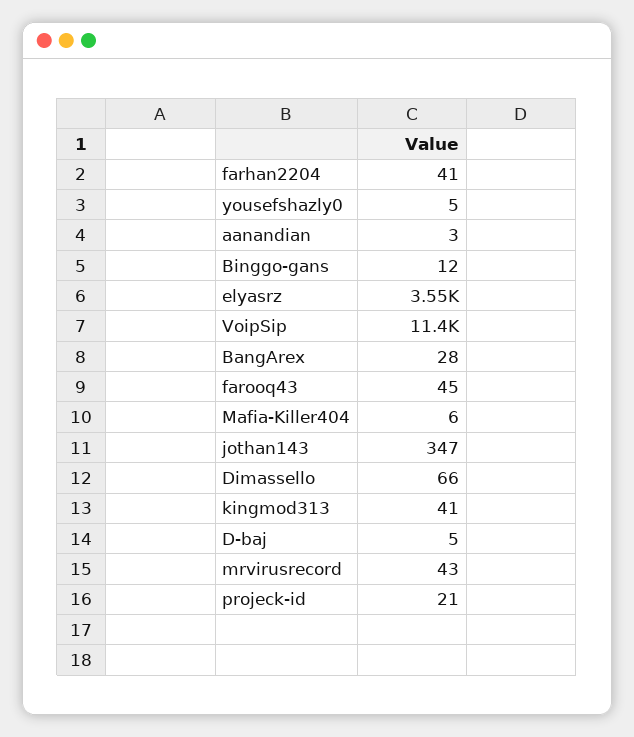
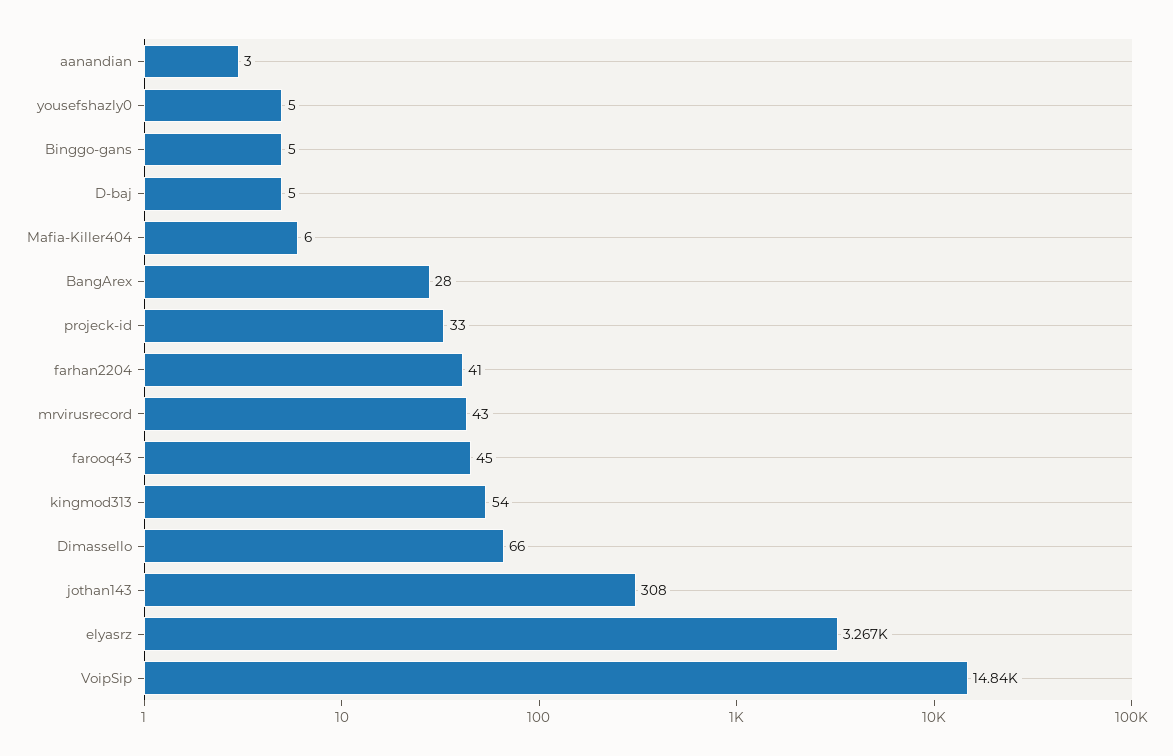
  {
    "farhan2204": 41,
    "yousefshazly0": 5,
    "aanandian": 3,
-   "Binggo-gans": 12,
+   "Binggo-gans": 5,
-   "elyasrz": 3550,
+   "elyasrz": 3267,
-   "VoipSip": 11400,
+   "VoipSip": 14840,
    "BangArex": 28,
    "farooq43": 45,
    "Mafia-Killer404": 6,
-   "jothan143": 347,
+   "jothan143": 308,
    "Dimassello": 66,
-   "kingmod313": 41,
+   "kingmod313": 54,
    "D-baj": 5,
    "mrvirusrecord": 43,
-   "projeck-id": 21
+   "projeck-id": 33
  }

